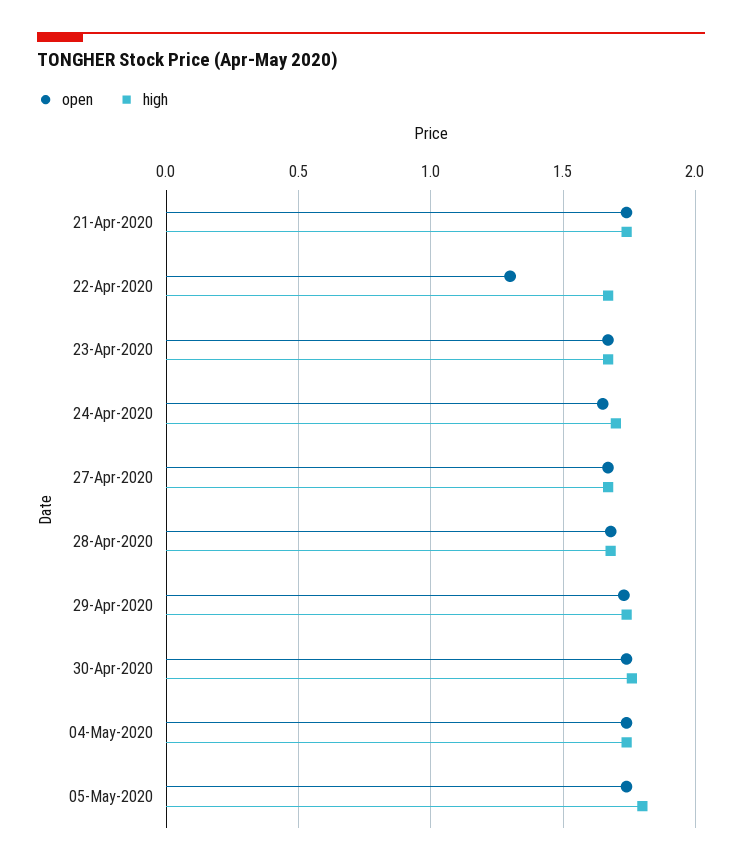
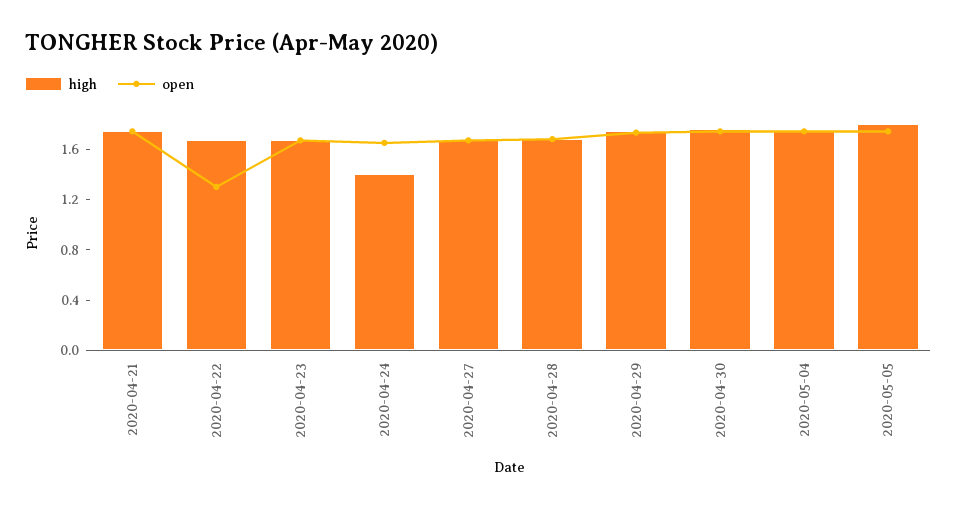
  {
    "open": {
      "21-Apr-2020": 1.75,
      "22-Apr-2020": 1.3,
      "23-Apr-2020": 1.65,
      "24-Apr-2020": 1.65,
      "27-Apr-2020": 1.65,
      "28-Apr-2020": 1.7,
      "29-Apr-2020": 1.75,
      "30-Apr-2020": 1.75,
      "04-May-2020": 1.75,
      "05-May-2020": 1.75
    },
    "high": {
      "21-Apr-2020": 1.75,
      "22-Apr-2020": 1.65,
      "23-Apr-2020": 1.65,
-     "24-Apr-2020": 1.7,
+     "24-Apr-2020": 1.4,
      "27-Apr-2020": 1.65,
      "28-Apr-2020": 1.7,
      "29-Apr-2020": 1.75,
      "30-Apr-2020": 1.75,
      "04-May-2020": 1.75,
      "05-May-2020": 1.8
    }
  }

